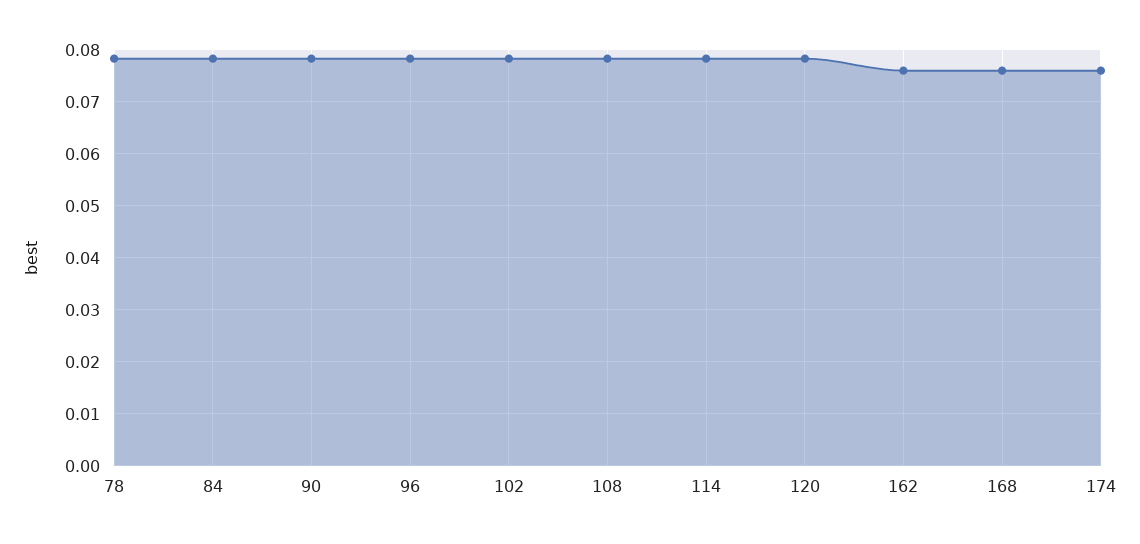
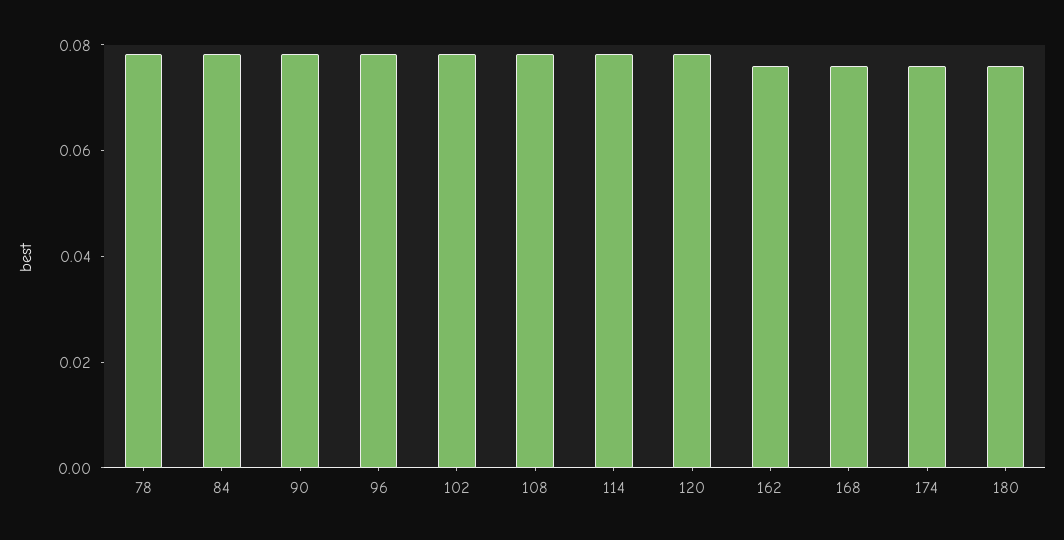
  {
    "78": 0.078,
    "84": 0.078,
    "90": 0.078,
    "96": 0.078,
    "102": 0.078,
    "108": 0.078,
    "114": 0.078,
    "120": 0.078,
    "162": 0.076,
    "168": 0.076,
-   "174": 0.076
+   "174": 0.076,
+   "180": 0.075
  }

